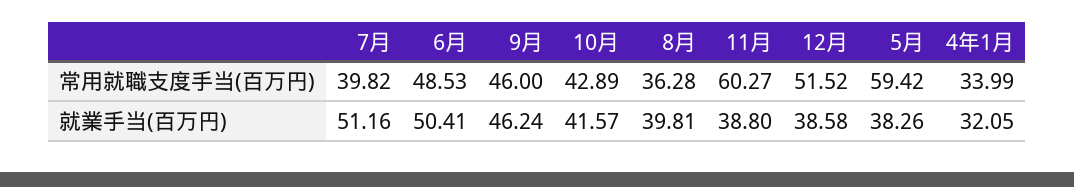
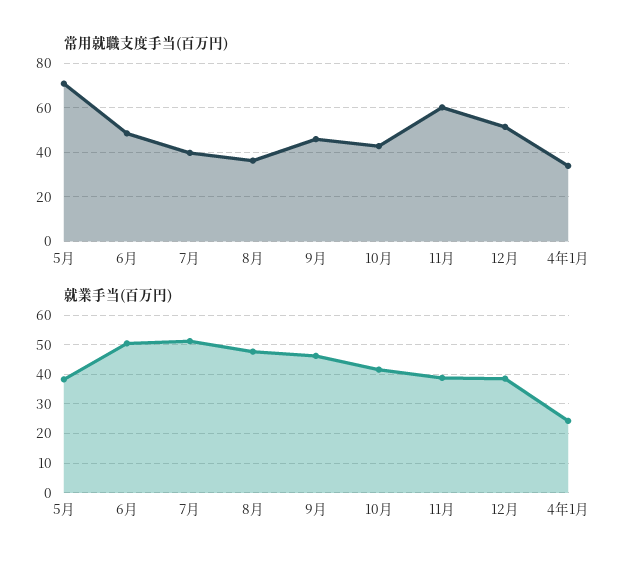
  {
    "常用就職支度手当(百万円)": {
      "7月": 39.82,
      "6月": 48.53,
      "9月": 46,
      "10月": 42.89,
      "8月": 36.28,
      "11月": 60.27,
      "12月": 51.52,
-     "5月": 59.42,
+     "5月": 70,
      "4年1月": 33.99
    },
    "就業手当(百万円)": {
      "7月": 51.16,
      "6月": 50.41,
      "9月": 46.24,
      "10月": 41.57,
-     "8月": 39.81,
+     "8月": 47.5,
      "11月": 38.8,
      "12月": 38.58,
      "5月": 38.26,
-     "4年1月": 32.05
+     "4年1月": 25
    }
  }

